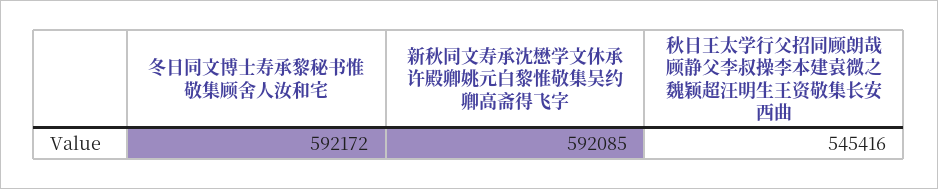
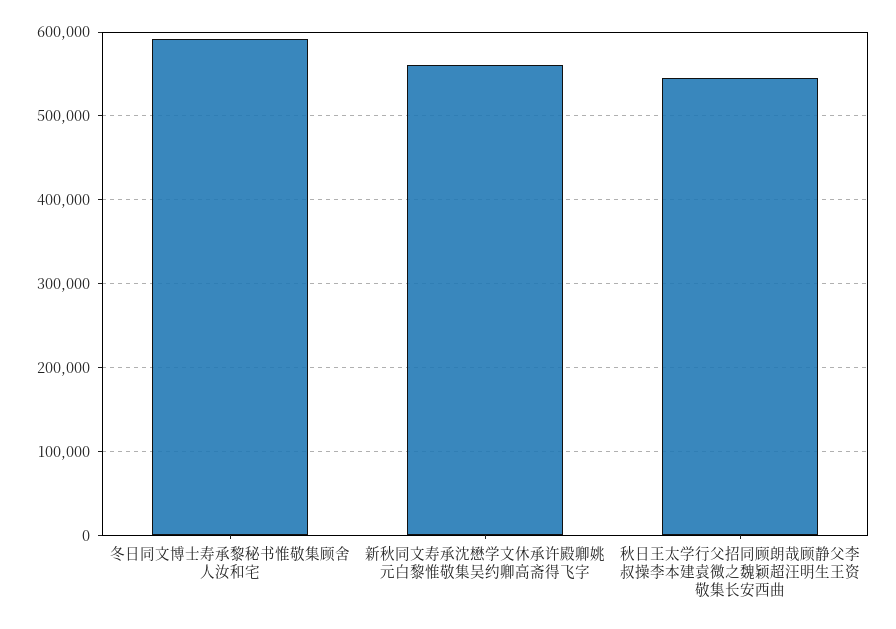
  {
    "冬日同文博士寿承黎秘书惟敬集顾舍人汝和宅": 592172,
-   "新秋同文寿承沈懋学文休承许殿卿姚元白黎惟敬集吴约卿高斋得飞字": 592085,
+   "新秋同文寿承沈懋学文休承许殿卿姚元白黎惟敬集吴约卿高斋得飞字": 560000,
    "秋日王太学行父招同顾朗哉顾静父李叔操李本建袁微之魏颖超汪明生王资敬集长安西曲": 545416
  }

